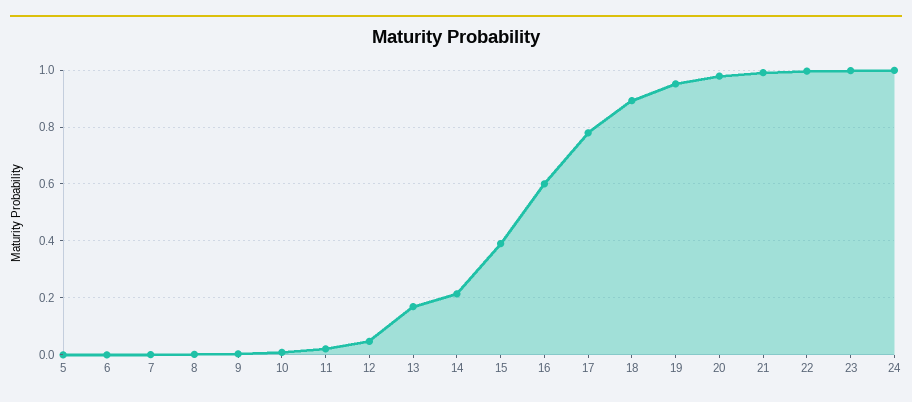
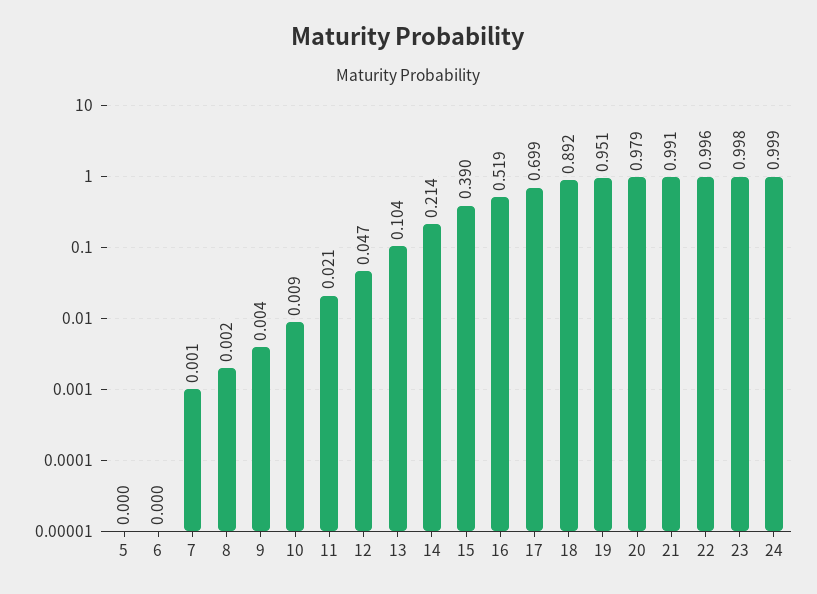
  {
    "5": 0,
    "6": 0,
    "7": 0.001,
    "8": 0.002,
    "9": 0.004,
    "10": 0.009,
    "11": 0.021,
    "12": 0.047,
-   "13": 0.175,
+   "13": 0.104,
    "14": 0.214,
    "15": 0.39,
-   "16": 0.6,
+   "16": 0.519,
-   "17": 0.775,
+   "17": 0.699,
    "18": 0.892,
    "19": 0.951,
    "20": 0.979,
    "21": 0.991,
    "22": 0.996,
    "23": 0.998,
    "24": 0.999
  }

